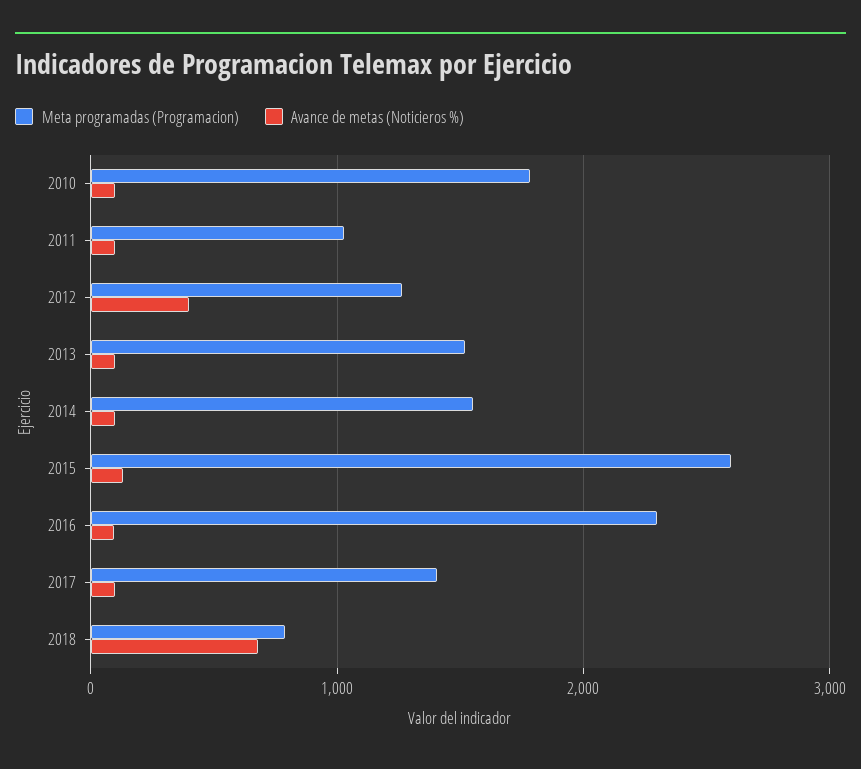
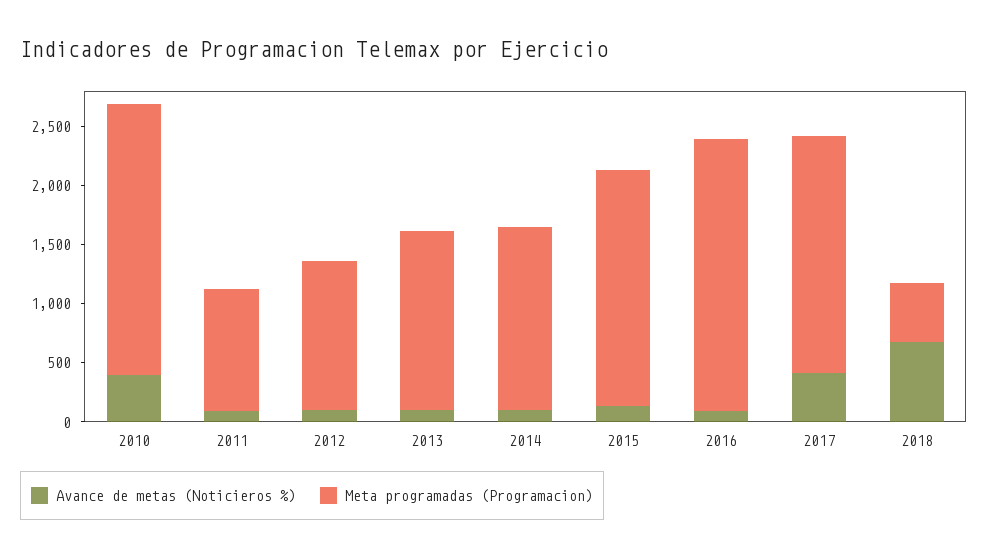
  {
    "Meta programadas (Programacion)": {
-     "2010": 1800,
+     "2010": 2300,
      "2011": 1000,
      "2012": 1300,
      "2013": 1500,
      "2014": 1600,
-     "2015": 2600,
+     "2015": 2000,
      "2016": 2300,
-     "2017": 1400,
+     "2017": 2000,
-     "2018": 800
+     "2018": 500
    },
    "Avance de metas (Noticieros %)": {
-     "2010": 100,
+     "2010": 400,
      "2011": 100,
-     "2012": 400,
+     "2012": 100,
      "2013": 100,
      "2014": 100,
      "2015": 100,
      "2016": 100,
-     "2017": 100,
+     "2017": 400,
      "2018": 700
    }
  }

